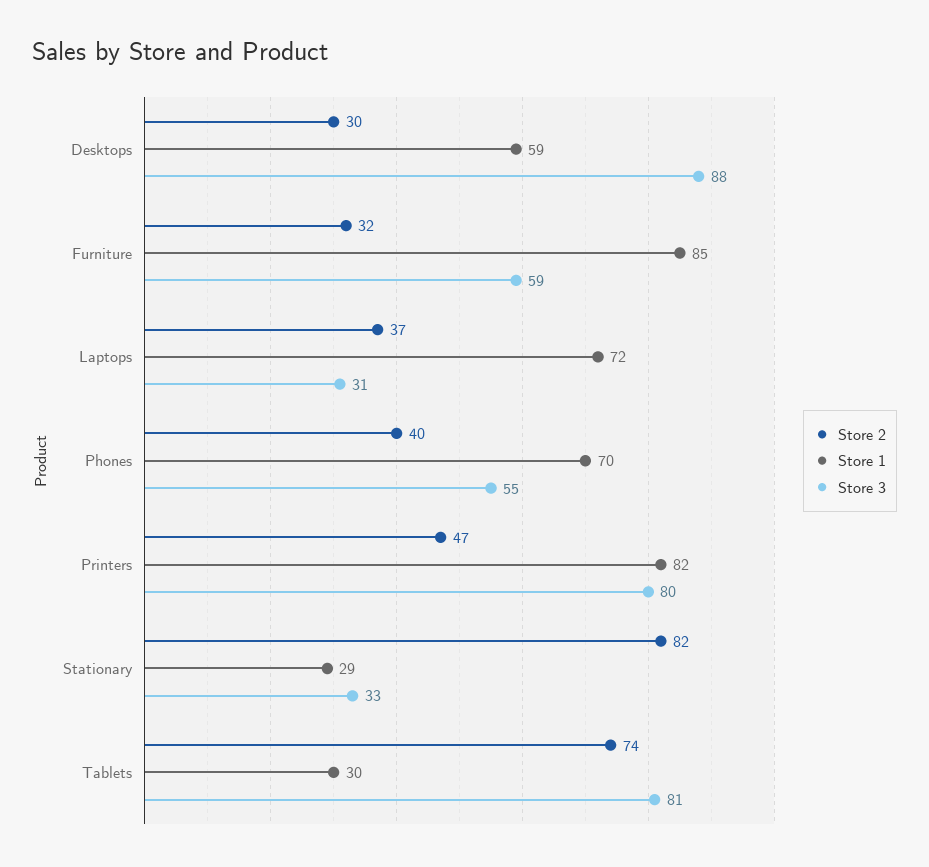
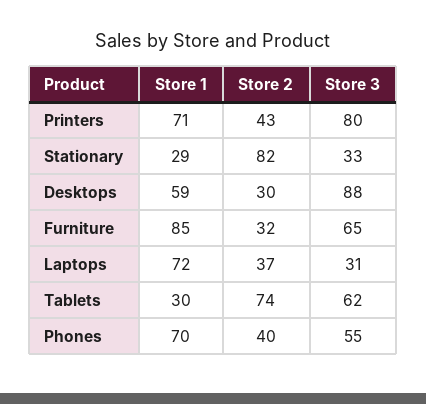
  {
    "Store 2": {
      "Desktops": 30,
      "Furniture": 32,
      "Laptops": 37,
      "Phones": 40,
-     "Printers": 47,
+     "Printers": 43,
      "Stationary": 82,
      "Tablets": 74
    },
    "Store 1": {
      "Desktops": 59,
      "Furniture": 85,
      "Laptops": 72,
      "Phones": 70,
-     "Printers": 82,
+     "Printers": 71,
      "Stationary": 29,
      "Tablets": 30
    },
    "Store 3": {
      "Desktops": 88,
-     "Furniture": 59,
+     "Furniture": 65,
      "Laptops": 31,
      "Phones": 55,
      "Printers": 80,
      "Stationary": 33,
-     "Tablets": 81
+     "Tablets": 62
    }
  }

